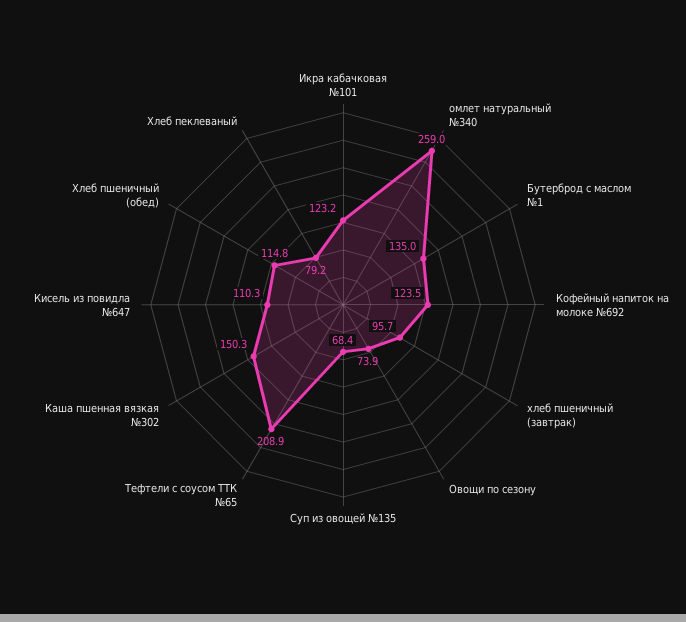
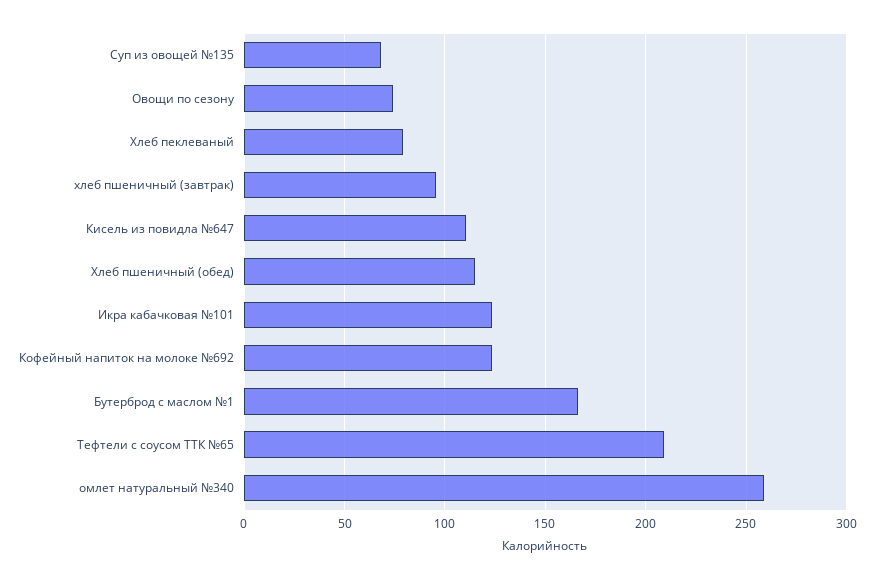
  {
    "Икра кабачковая №101": 123.2,
    "омлет натуральный №340": 259,
-   "Бутерброд с маслом №1": 135,
+   "Бутерброд с маслом №1": 165,
    "Кофейный напиток на молоке №692": 123.5,
    "хлеб пшеничный (завтрак)": 95.7,
    "Овощи по сезону": 73.9,
    "Суп из овощей №135": 68.4,
    "Тефтели с соусом ТТК №65": 208.9,
-   "Каша пшенная вязкая №302": 150.3,
    "Кисель из повидла №647": 110.3,
    "Хлеб пшеничный (обед)": 114.8,
    "Хлеб пеклеваный": 79.2
  }

